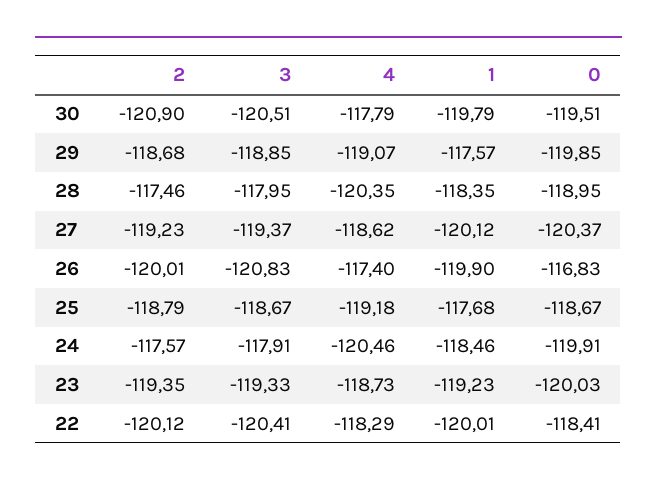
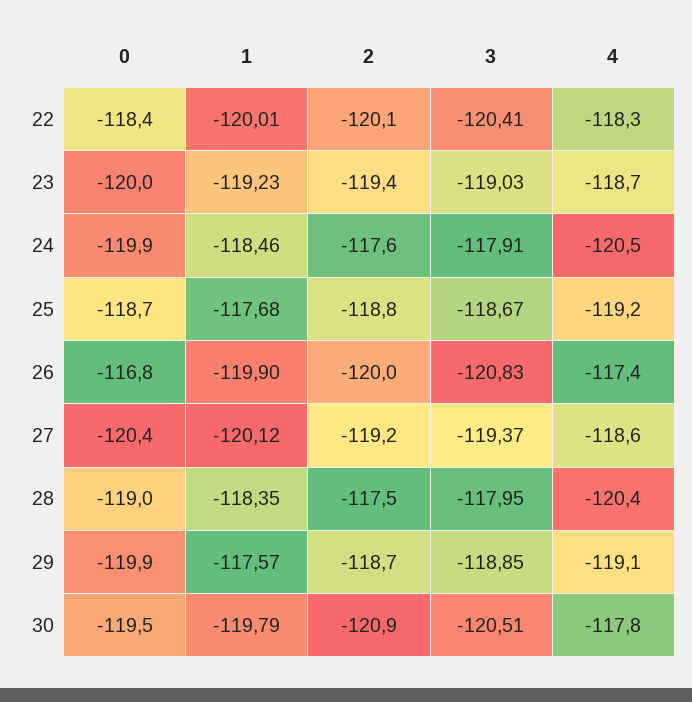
  {
    "2": {
      "30": -120.9,
      "29": -118.68,
      "28": -117.46,
      "27": -119.23,
      "26": -120.01,
      "25": -118.79,
      "24": -117.57,
      "23": -119.35,
      "22": -120.12
    },
    "3": {
      "30": -120.51,
      "29": -118.85,
      "28": -117.95,
      "27": -119.37,
      "26": -120.83,
      "25": -118.67,
      "24": -117.91,
-     "23": -119.33,
+     "23": -119.03,
      "22": -120.41
    },
    "4": {
      "30": -117.79,
      "29": -119.07,
      "28": -120.35,
      "27": -118.62,
      "26": -117.4,
      "25": -119.18,
      "24": -120.46,
      "23": -118.73,
      "22": -118.29
    },
    "1": {
      "30": -119.79,
      "29": -117.57,
      "28": -118.35,
      "27": -120.12,
      "26": -119.9,
      "25": -117.68,
      "24": -118.46,
      "23": -119.23,
      "22": -120.01
    },
    "0": {
      "30": -119.51,
      "29": -119.85,
      "28": -118.95,
      "27": -120.37,
      "26": -116.83,
      "25": -118.67,
      "24": -119.91,
      "23": -120.03,
      "22": -118.41
    }
  }

